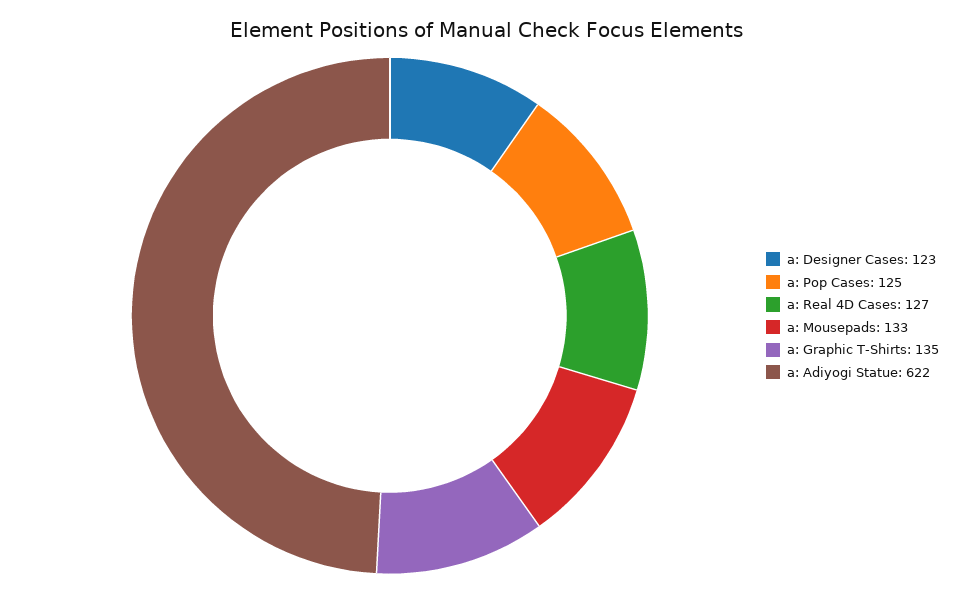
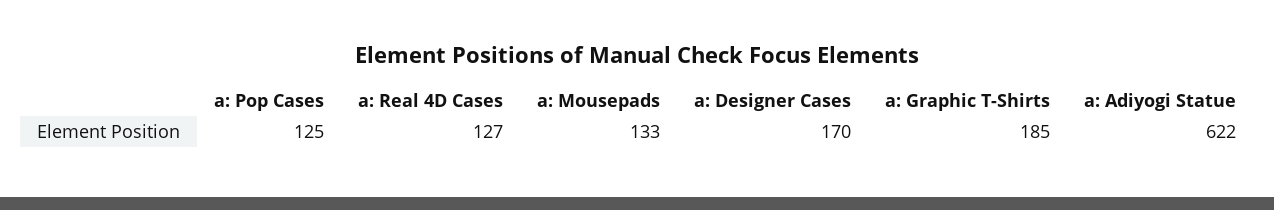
  {
-   "a: Designer Cases": 123,
+   "a: Designer Cases": 170,
    "a: Pop Cases": 125,
    "a: Real 4D Cases": 127,
    "a: Mousepads": 133,
-   "a: Graphic T-Shirts": 135,
+   "a: Graphic T-Shirts": 185,
    "a: Adiyogi Statue": 622
  }

